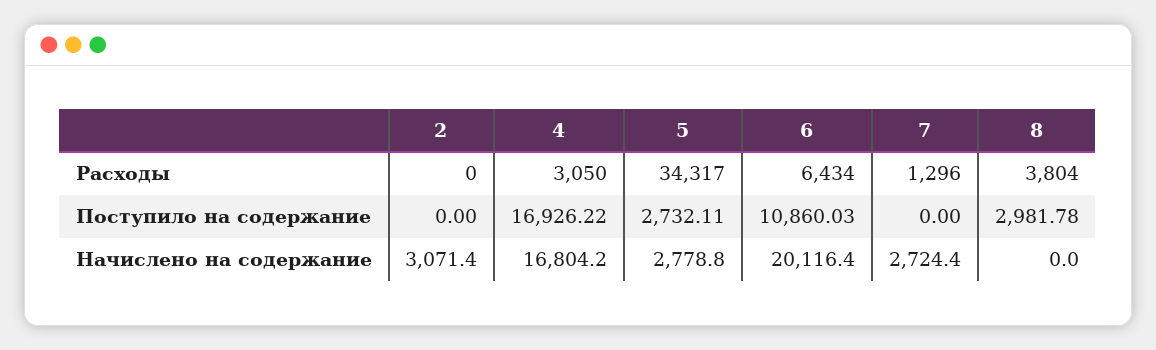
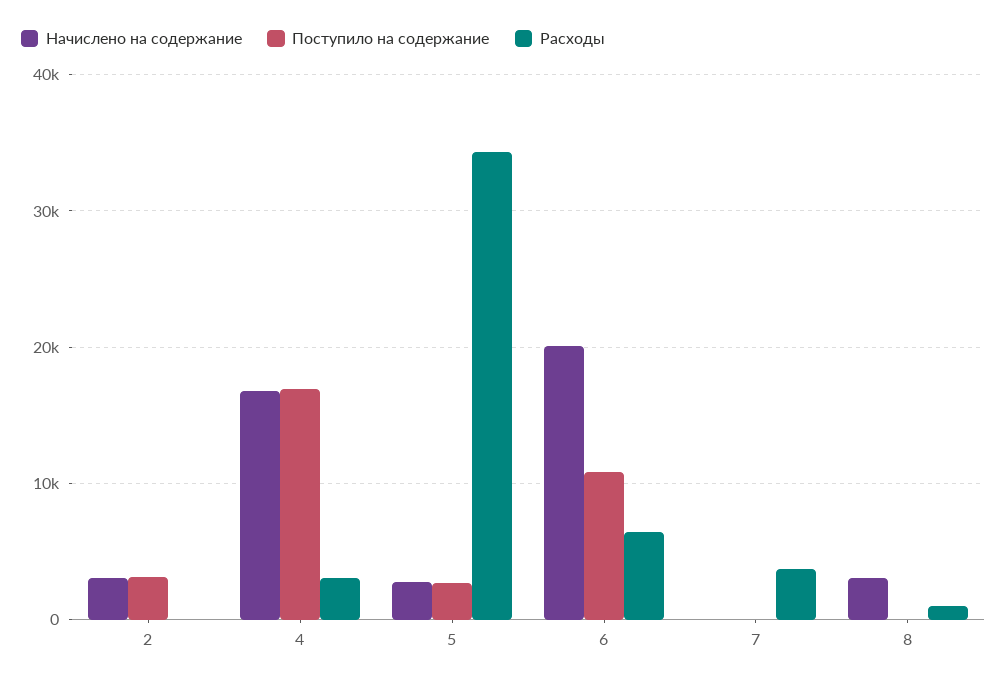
  {
    "Расходы": {
      "2": 0,
      "4": 3050,
      "5": 34317,
      "6": 6434,
-     "7": 1296,
+     "7": 4000,
-     "8": 3804
+     "8": 1000
    },
    "Поступило на содержание": {
-     "2": 0,
+     "2": 3000,
      "4": 16926.22,
      "5": 2732.11,
      "6": 10860.03,
      "7": 0,
-     "8": 2981.78
+     "8": 0
    },
    "Начислено на содержание": {
      "2": 3071.4,
      "4": 16804.2,
      "5": 2778.8,
      "6": 20116.4,
-     "7": 2724.4,
+     "7": 0,
-     "8": 0
+     "8": 3000
    }
  }

